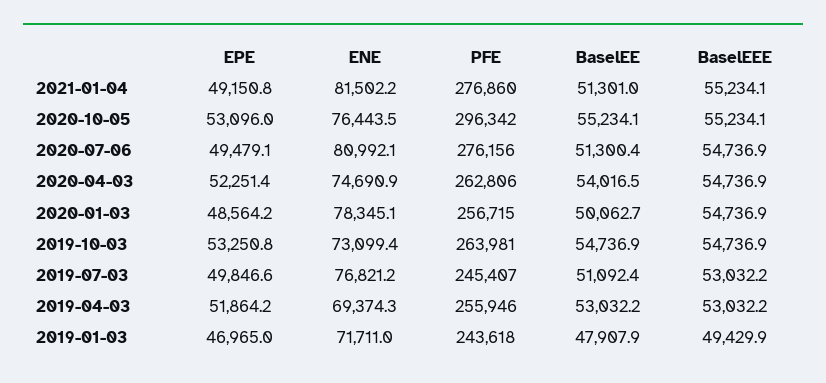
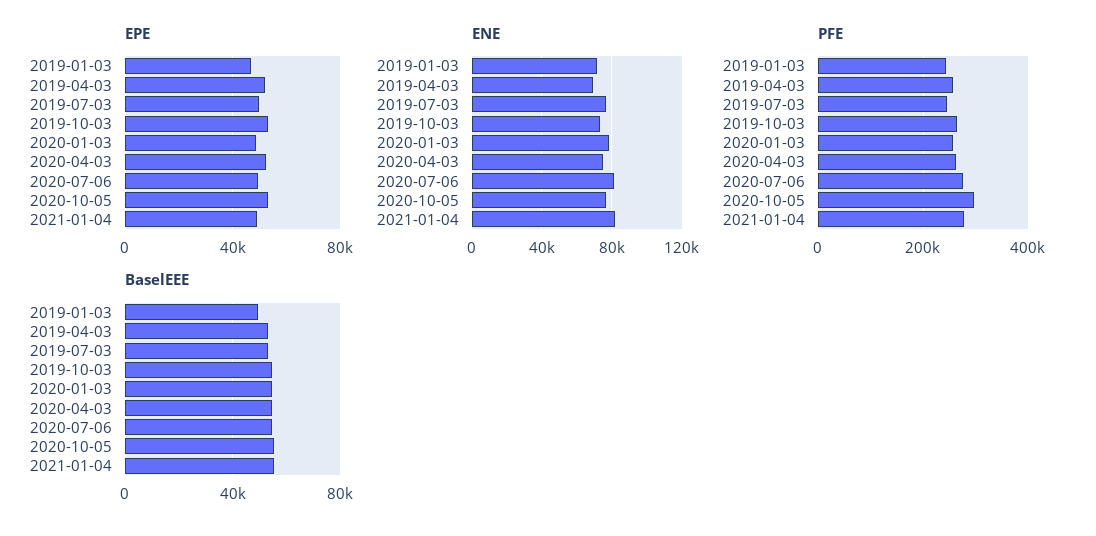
  {
    "EPE": {
      "2021-01-04": 49150.8,
      "2020-10-05": 53096,
      "2020-07-06": 49479.1,
      "2020-04-03": 52251.4,
      "2020-01-03": 48564.2,
      "2019-10-03": 53250.8,
      "2019-07-03": 49846.6,
      "2019-04-03": 51864.2,
      "2019-01-03": 46965
    },
    "ENE": {
      "2021-01-04": 81502.2,
      "2020-10-05": 76443.5,
      "2020-07-06": 80992.1,
      "2020-04-03": 74690.9,
      "2020-01-03": 78345.1,
      "2019-10-03": 73099.4,
      "2019-07-03": 76821.2,
      "2019-04-03": 69374.3,
      "2019-01-03": 71711
    },
    "PFE": {
      "2021-01-04": 276860,
      "2020-10-05": 296342,
      "2020-07-06": 276156,
      "2020-04-03": 262806,
      "2020-01-03": 256715,
      "2019-10-03": 263981,
      "2019-07-03": 245407,
      "2019-04-03": 255946,
      "2019-01-03": 243618
    },
-   "BaselEE": {
-     "2021-01-04": 51301,
-     "2020-10-05": 55234.1,
-     "2020-07-06": 51300.4,
-     "2020-04-03": 54016.5,
-     "2020-01-03": 50062.7,
-     "2019-10-03": 54736.9,
-     "2019-07-03": 51092.4,
-     "2019-04-03": 53032.2,
-     "2019-01-03": 47907.9
-   },
    "BaselEEE": {
      "2021-01-04": 55234.1,
      "2020-10-05": 55234.1,
      "2020-07-06": 54736.9,
      "2020-04-03": 54736.9,
      "2020-01-03": 54736.9,
      "2019-10-03": 54736.9,
      "2019-07-03": 53032.2,
      "2019-04-03": 53032.2,
      "2019-01-03": 49429.9
    }
  }

